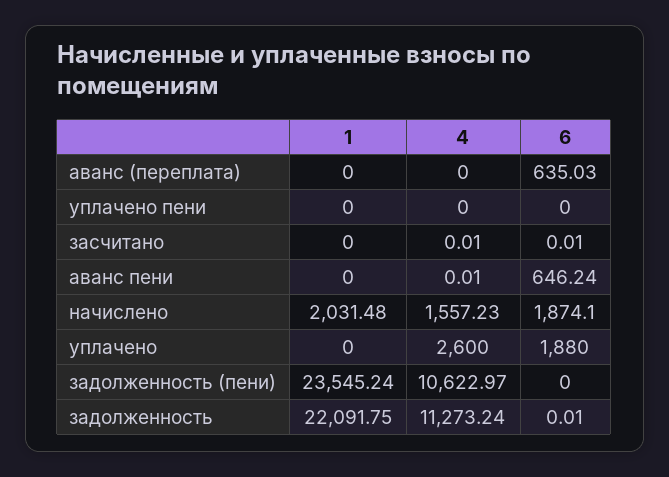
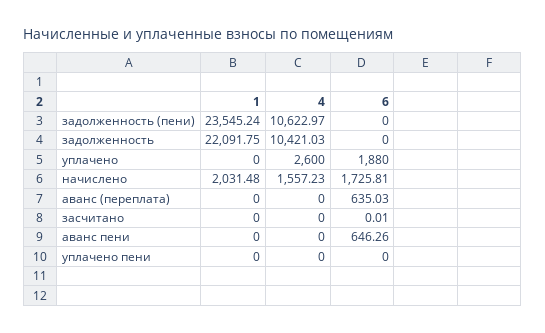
  {
    "1": {
      "аванс (переплата)": 0,
      "уплачено пени": 0,
      "засчитано": 0,
      "аванс пени": 0,
      "начислено": 2031.48,
      "уплачено": 0,
      "задолженность (пени)": 23545.24,
      "задолженность": 22091.75
    },
    "4": {
      "аванс (переплата)": 0,
      "уплачено пени": 0,
-     "засчитано": 0.01,
+     "засчитано": 0,
-     "аванс пени": 0.01,
+     "аванс пени": 0,
      "начислено": 1557.23,
      "уплачено": 2600,
      "задолженность (пени)": 10622.97,
-     "задолженность": 11273.24
+     "задолженность": 10421.03
    },
    "6": {
      "аванс (переплата)": 635.03,
      "уплачено пени": 0,
      "засчитано": 0.01,
-     "аванс пени": 646.24,
+     "аванс пени": 646.26,
-     "начислено": 1874.1,
+     "начислено": 1725.81,
      "уплачено": 1880,
      "задолженность (пени)": 0,
-     "задолженность": 0.01
+     "задолженность": 0
    }
  }

